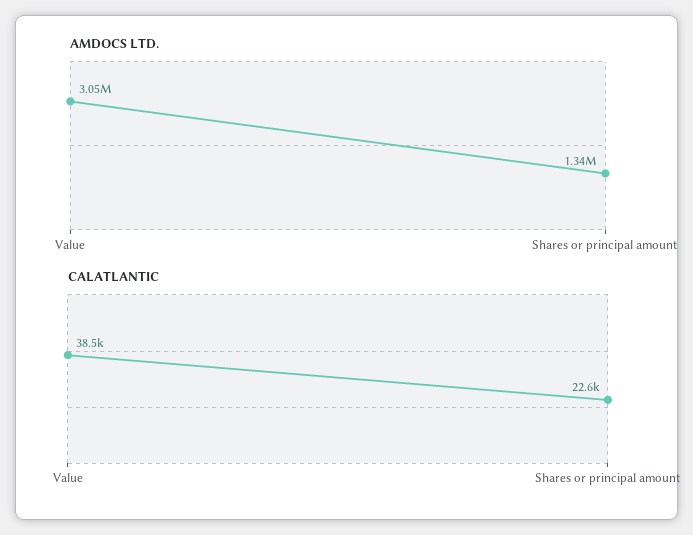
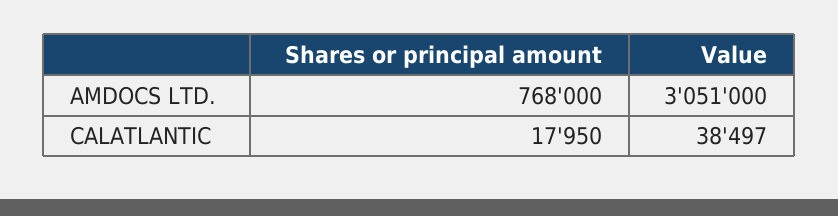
  {
    "AMDOCS LTD.": {
      "Value": 3051000,
-     "Shares or principal amount": 1340000
+     "Shares or principal amount": 768000
    },
    "CALATLANTIC": {
      "Value": 38497,
-     "Shares or principal amount": 22600
+     "Shares or principal amount": 17950
    }
  }

